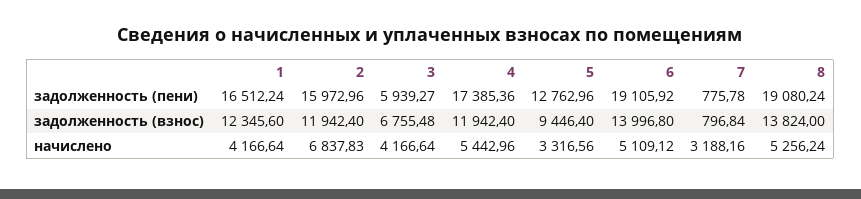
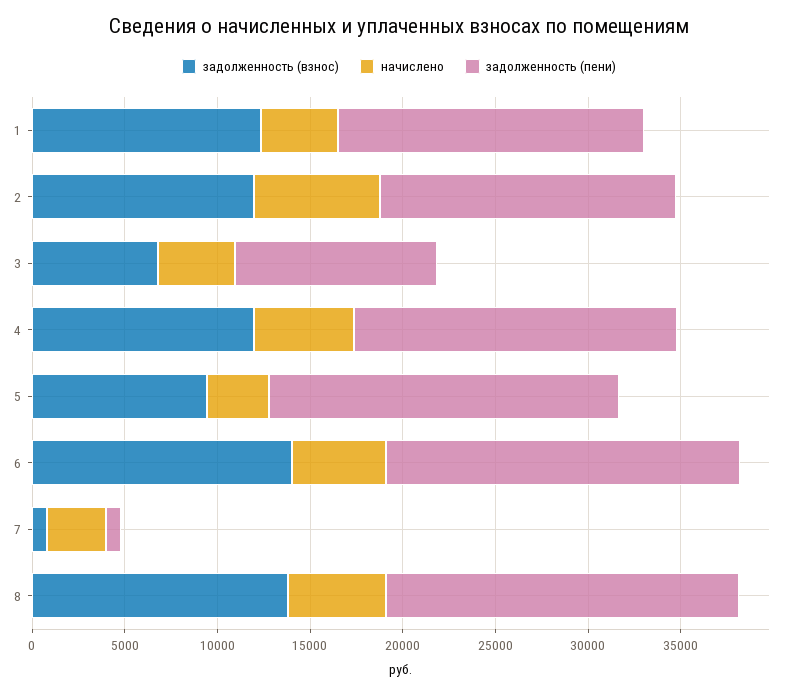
  {
    "задолженность (пени)": {
      "1": 16512.24,
      "2": 15972.96,
-     "3": 5939.27,
+     "3": 11000,
      "4": 17385.36,
-     "5": 12762.96,
+     "5": 19000,
      "6": 19105.92,
      "7": 775.78,
      "8": 19080.24
    },
    "задолженность (взнос)": {
      "1": 12345.6,
      "2": 11942.4,
      "3": 6755.48,
      "4": 11942.4,
      "5": 9446.4,
      "6": 13996.8,
      "7": 796.84,
      "8": 13824
    },
    "начислено": {
      "1": 4166.64,
      "2": 6837.83,
      "3": 4166.64,
      "4": 5442.96,
      "5": 3316.56,
      "6": 5109.12,
      "7": 3188.16,
      "8": 5256.24
    }
  }

